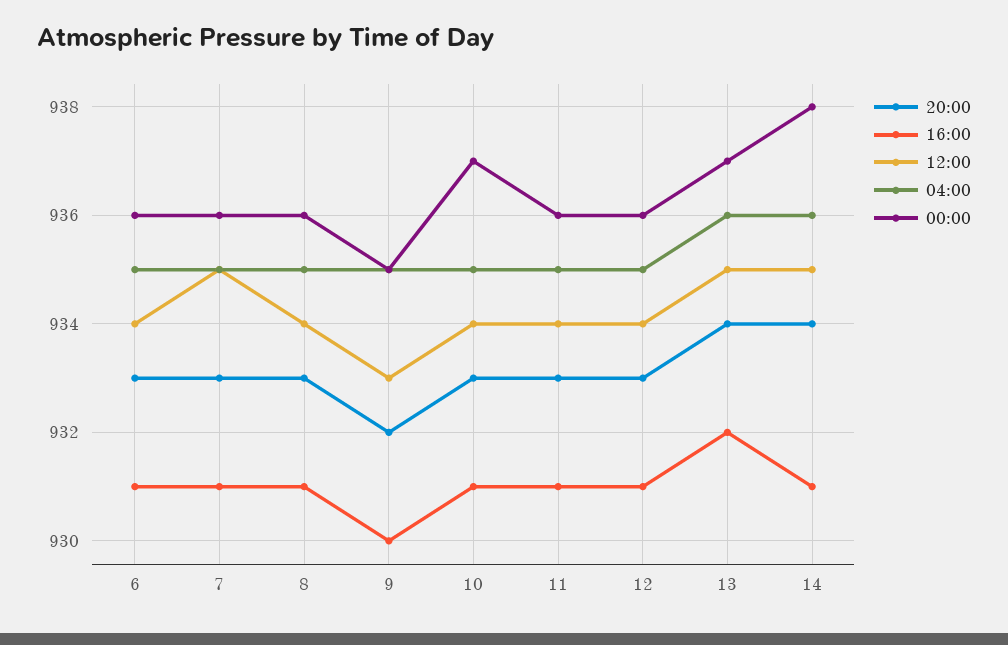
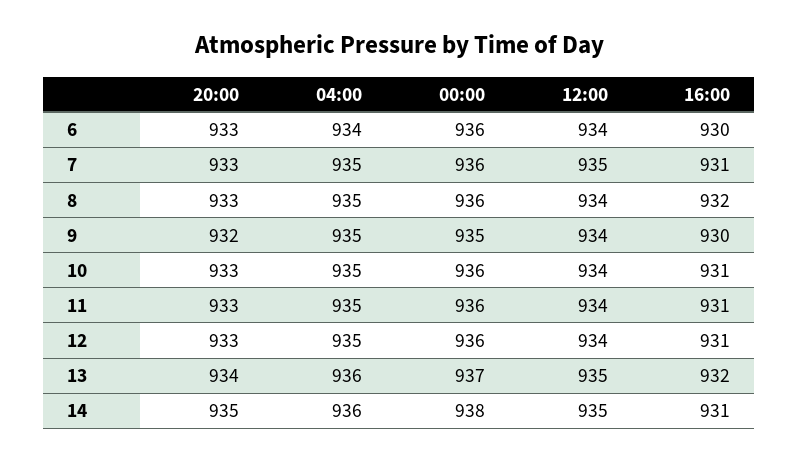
  {
    "20:00": {
      "6": 933,
      "7": 933,
      "8": 933,
      "9": 932,
      "10": 933,
      "11": 933,
      "12": 933,
      "13": 934,
-     "14": 934
+     "14": 935
    },
    "16:00": {
-     "6": 931,
+     "6": 930,
      "7": 931,
-     "8": 931,
+     "8": 932,
      "9": 930,
      "10": 931,
      "11": 931,
      "12": 931,
      "13": 932,
      "14": 931
    },
    "12:00": {
      "6": 934,
      "7": 935,
      "8": 934,
-     "9": 933,
+     "9": 934,
      "10": 934,
      "11": 934,
      "12": 934,
      "13": 935,
      "14": 935
    },
    "04:00": {
-     "6": 935,
+     "6": 934,
      "7": 935,
      "8": 935,
      "9": 935,
      "10": 935,
      "11": 935,
      "12": 935,
      "13": 936,
      "14": 936
    },
    "00:00": {
      "6": 936,
      "7": 936,
      "8": 936,
      "9": 935,
-     "10": 937,
+     "10": 936,
      "11": 936,
      "12": 936,
      "13": 937,
      "14": 938
    }
  }

